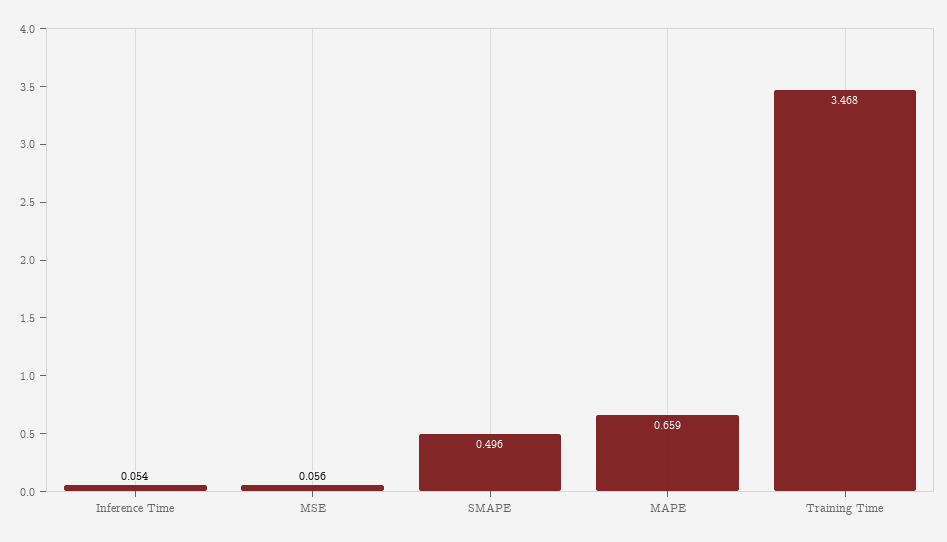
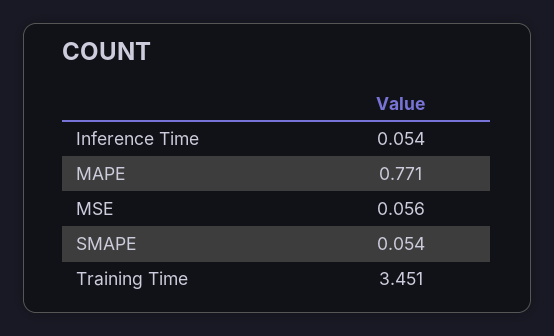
  {
    "Inference Time": 0.054,
    "MSE": 0.056,
-   "SMAPE": 0.496,
+   "SMAPE": 0.054,
-   "MAPE": 0.659,
+   "MAPE": 0.771,
-   "Training Time": 3.468
+   "Training Time": 3.451
  }

